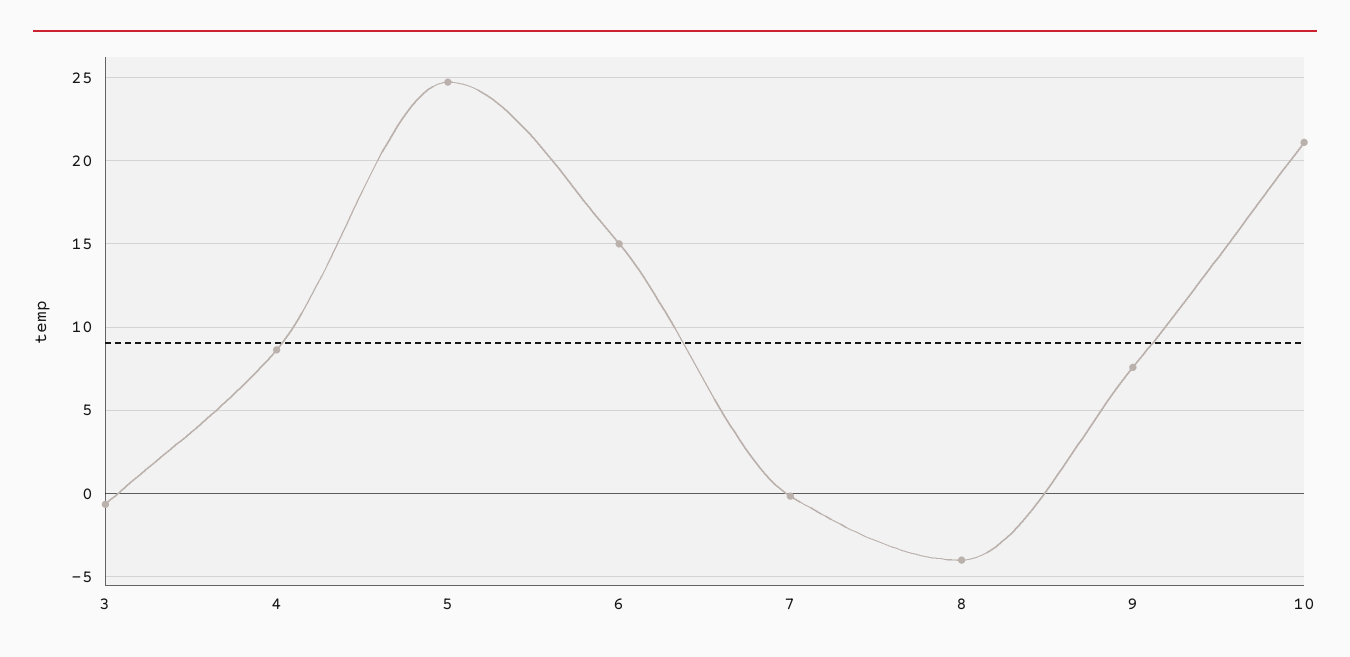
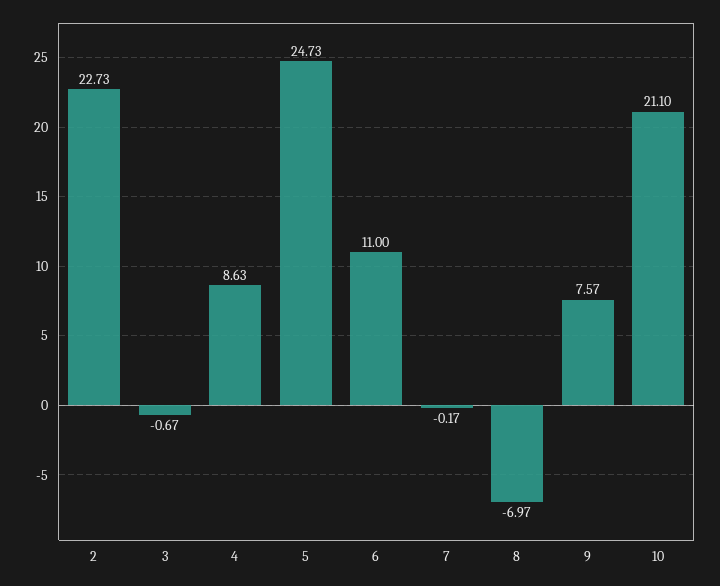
  {
    "3": -0.67,
    "4": 8.63,
    "5": 24.73,
-   "6": 15,
+   "6": 11,
    "7": -0.17,
-   "8": -4,
+   "8": -6.97,
    "9": 7.57,
-   "10": 21.1
+   "10": 21.1,
+   "2": 22.73
  }

